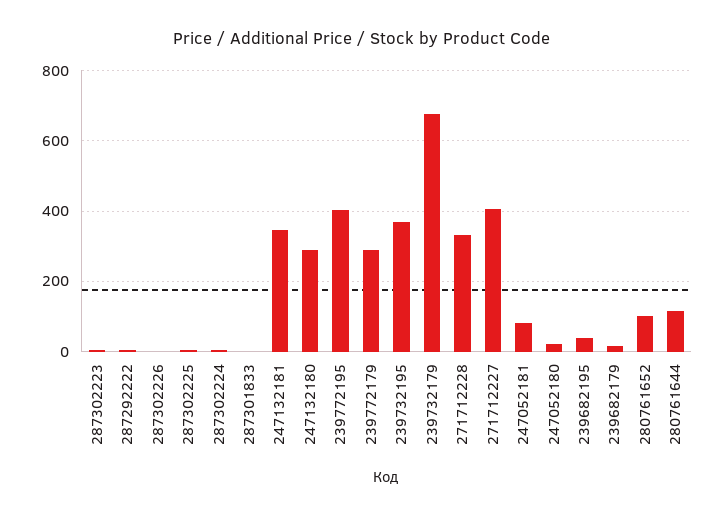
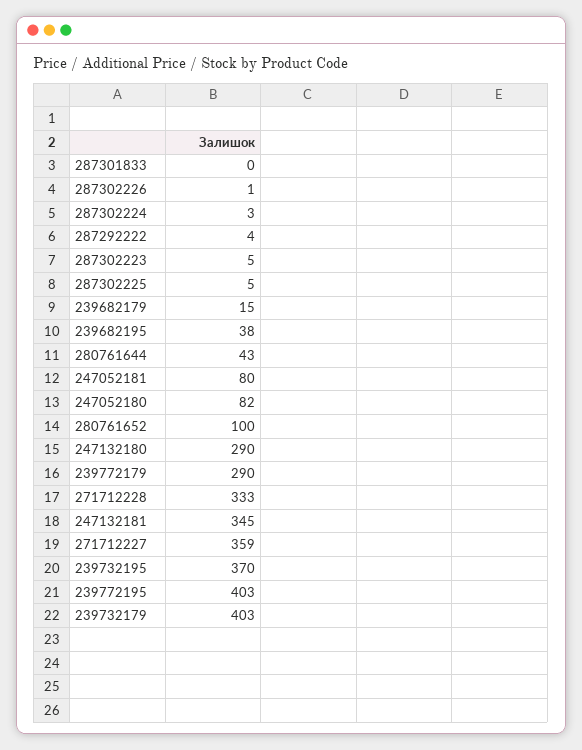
  {
    "287302223": 5,
    "287292222": 4,
    "287302226": 1,
    "287302225": 5,
    "287302224": 3,
    "287301833": 0,
    "247132181": 345,
    "247132180": 290,
    "239772195": 403,
    "239772179": 290,
    "239732195": 370,
-   "239732179": 680,
+   "239732179": 403,
    "271712228": 333,
-   "271712227": 400,
+   "271712227": 359,
    "247052181": 80,
-   "247052180": 20,
+   "247052180": 82,
    "239682195": 38,
    "239682179": 15,
    "280761652": 100,
-   "280761644": 120
+   "280761644": 43
  }

